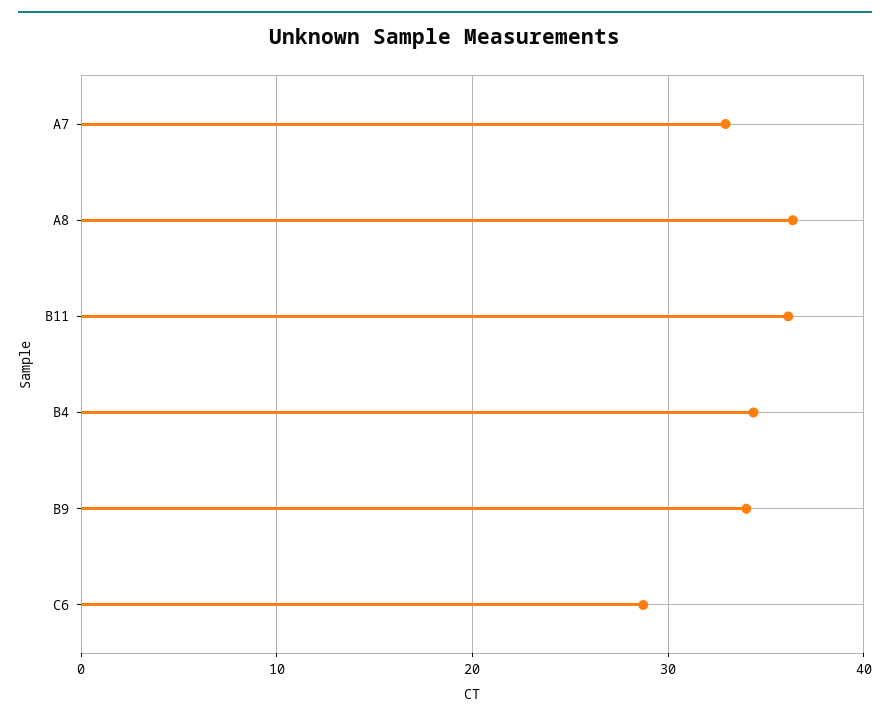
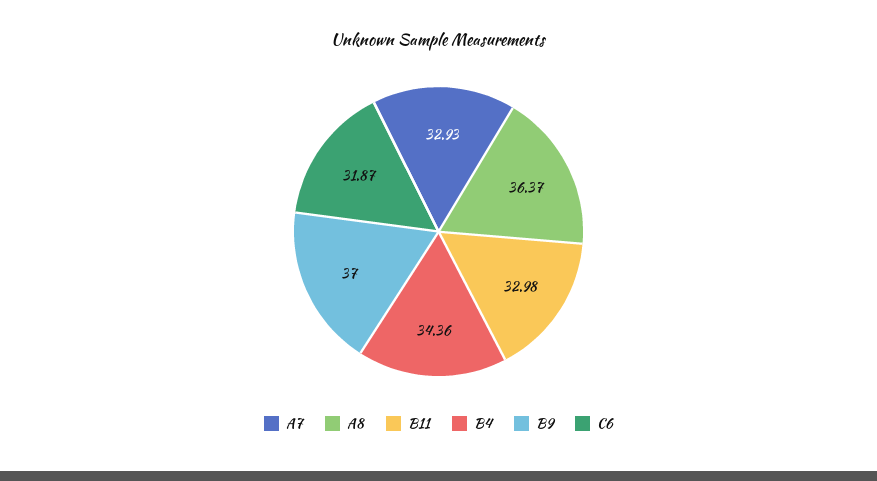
  {
    "A7": 32.93,
    "A8": 36.37,
-   "B11": 36,
+   "B11": 32.98,
    "B4": 34.36,
-   "B9": 34,
+   "B9": 37,
-   "C6": 29
+   "C6": 31.87
  }

